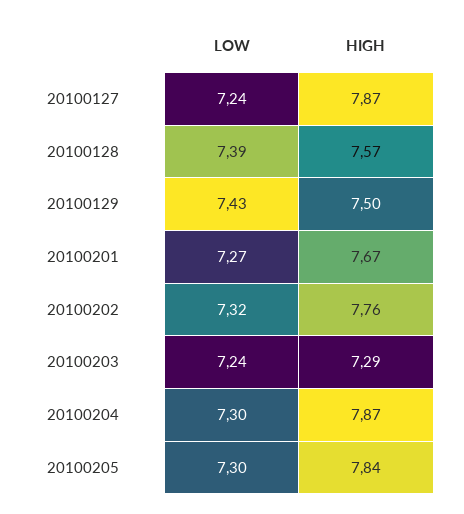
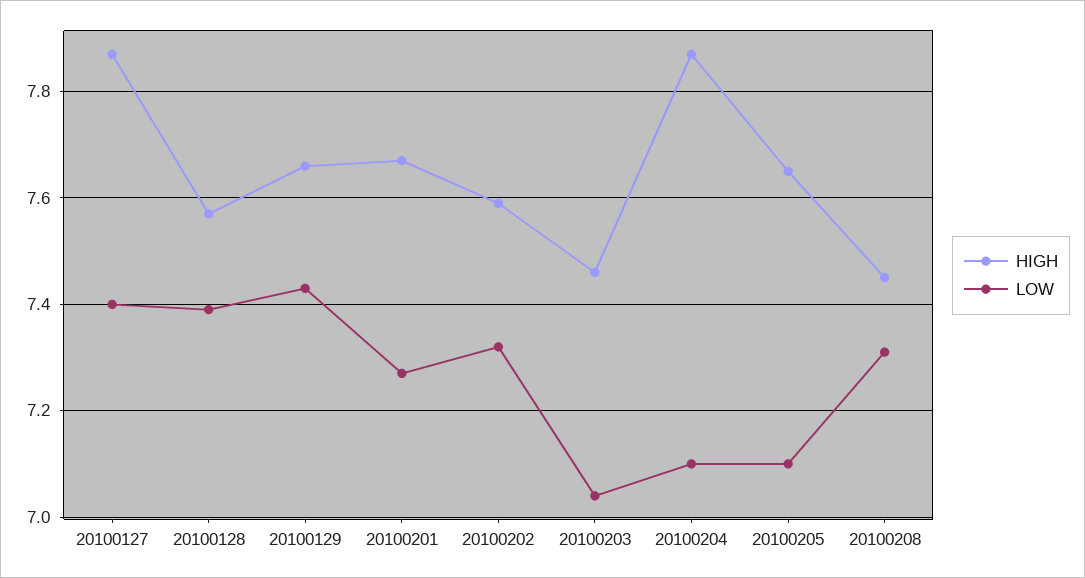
  {
    "LOW": {
-     "20100127": 7.24,
+     "20100127": 7.4,
      "20100128": 7.39,
      "20100129": 7.43,
      "20100201": 7.27,
      "20100202": 7.32,
-     "20100203": 7.24,
+     "20100203": 7.05,
-     "20100204": 7.3,
+     "20100204": 7.1,
-     "20100205": 7.3
+     "20100205": 7.1,
+     "20100208": 7.3
    },
    "HIGH": {
      "20100127": 7.87,
      "20100128": 7.57,
-     "20100129": 7.5,
+     "20100129": 7.65,
      "20100201": 7.67,
-     "20100202": 7.76,
+     "20100202": 7.6,
-     "20100203": 7.29,
+     "20100203": 7.45,
      "20100204": 7.87,
-     "20100205": 7.84
+     "20100205": 7.65,
+     "20100208": 7.45
    }
  }

